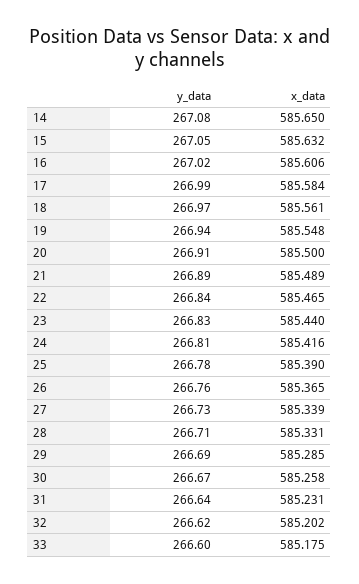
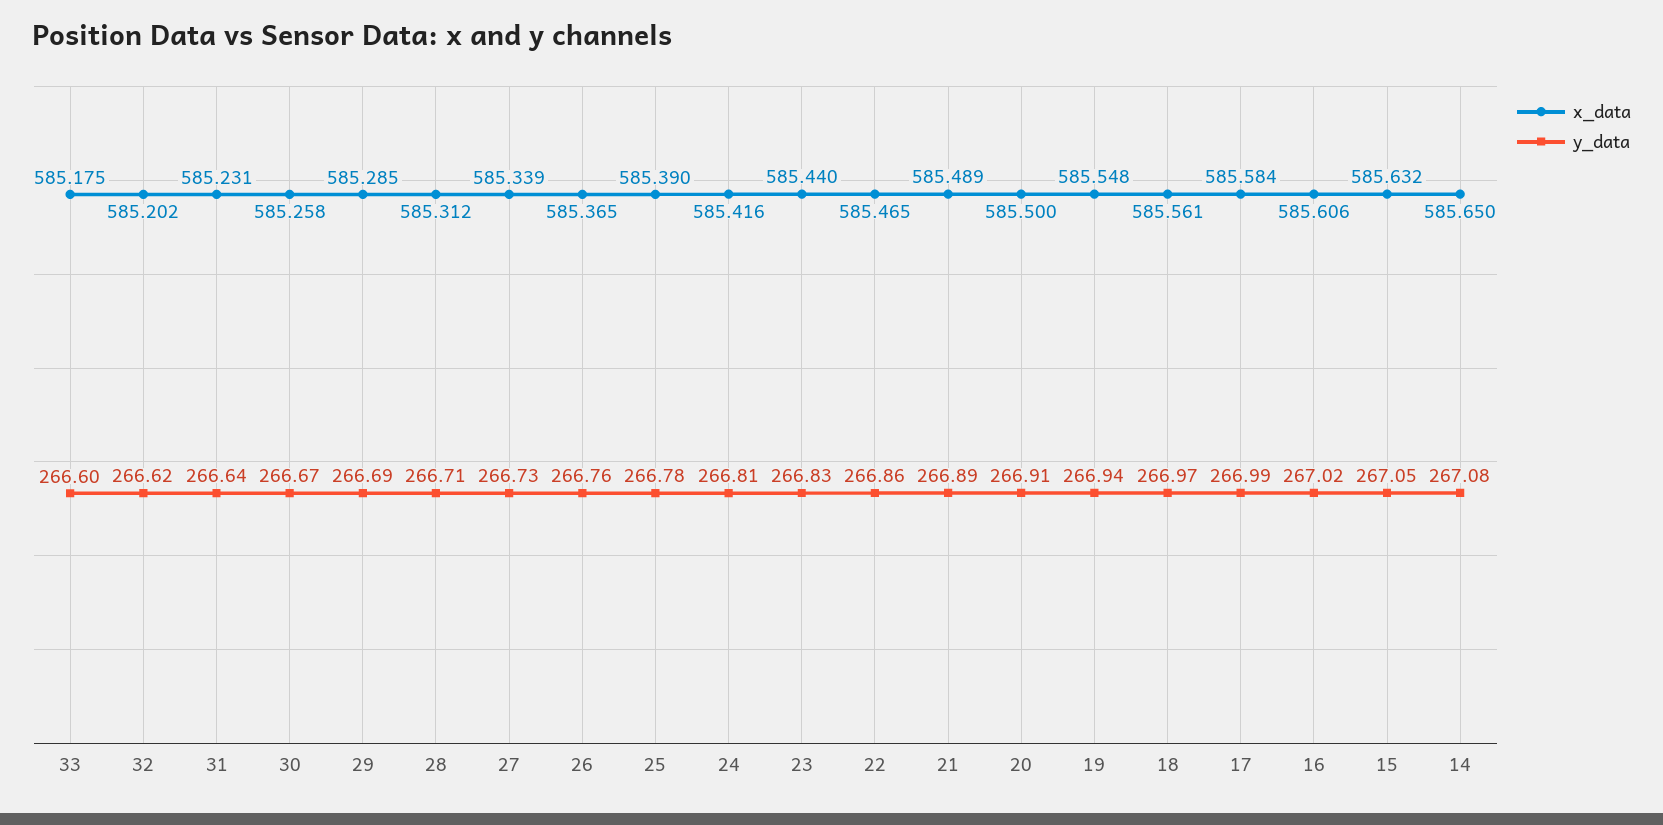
  {
    "y_data": {
      "14": 267.08,
      "15": 267.05,
      "16": 267.02,
      "17": 266.99,
      "18": 266.97,
      "19": 266.94,
      "20": 266.91,
      "21": 266.89,
-     "22": 266.84,
+     "22": 266.86,
      "23": 266.83,
      "24": 266.81,
      "25": 266.78,
      "26": 266.76,
      "27": 266.73,
      "28": 266.71,
      "29": 266.69,
      "30": 266.67,
      "31": 266.64,
      "32": 266.62,
      "33": 266.6
    },
    "x_data": {
      "14": 585.65,
      "15": 585.632,
      "16": 585.606,
      "17": 585.584,
      "18": 585.561,
      "19": 585.548,
      "20": 585.5,
      "21": 585.489,
      "22": 585.465,
      "23": 585.44,
      "24": 585.416,
      "25": 585.39,
      "26": 585.365,
      "27": 585.339,
-     "28": 585.331,
+     "28": 585.312,
      "29": 585.285,
      "30": 585.258,
      "31": 585.231,
      "32": 585.202,
      "33": 585.175
    }
  }

